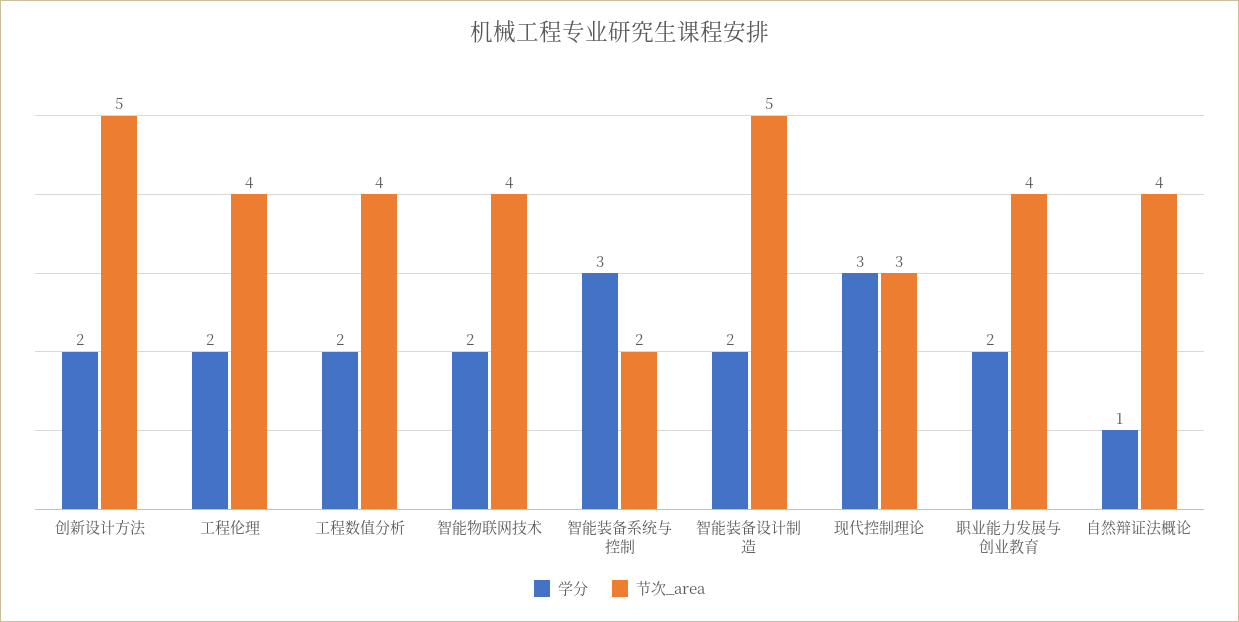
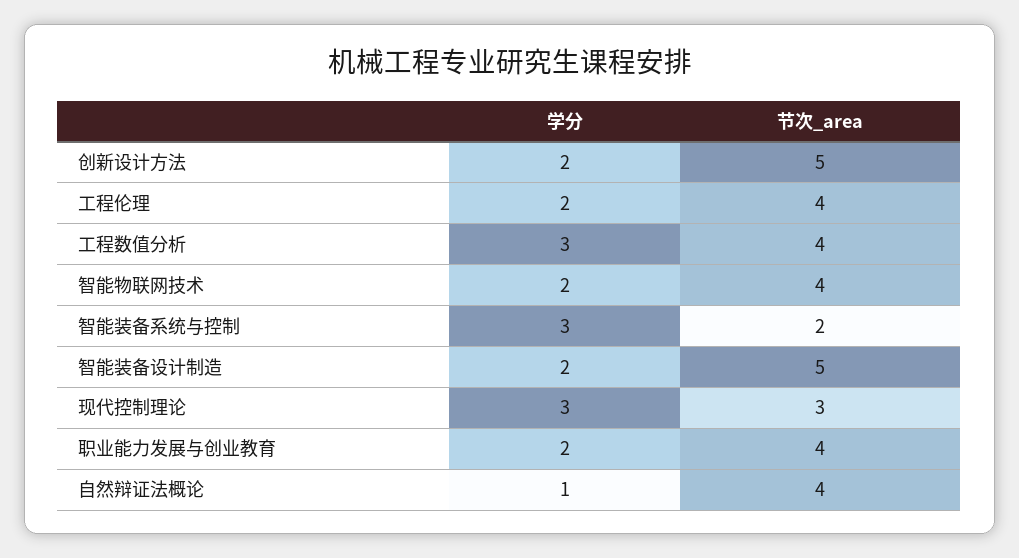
  {
    "学分": {
      "创新设计方法": 2,
      "工程伦理": 2,
-     "工程数值分析": 2,
+     "工程数值分析": 3,
      "智能物联网技术": 2,
      "智能装备系统与控制": 3,
      "智能装备设计制造": 2,
      "现代控制理论": 3,
      "职业能力发展与创业教育": 2,
      "自然辩证法概论": 1
    },
    "节次_area": {
      "创新设计方法": 5,
      "工程伦理": 4,
      "工程数值分析": 4,
      "智能物联网技术": 4,
      "智能装备系统与控制": 2,
      "智能装备设计制造": 5,
      "现代控制理论": 3,
      "职业能力发展与创业教育": 4,
      "自然辩证法概论": 4
    }
  }

